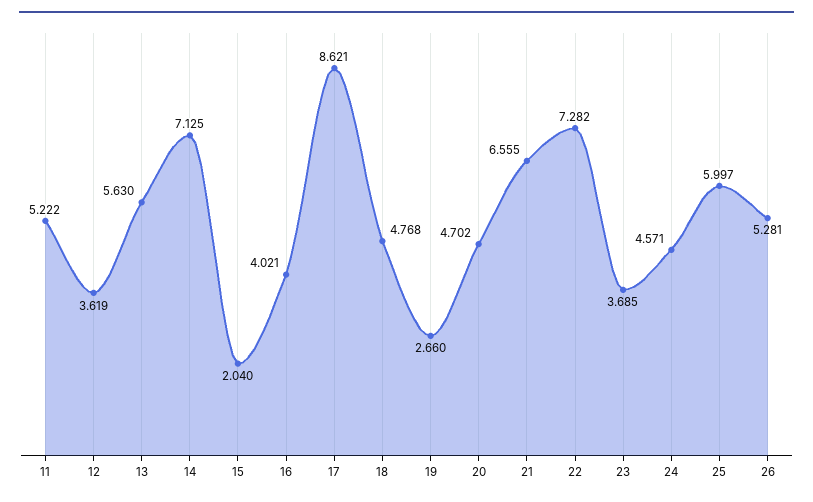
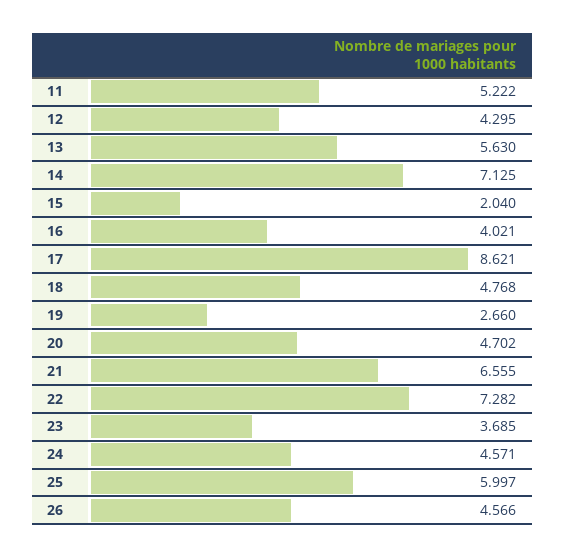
  {
    "11": 5.222,
-   "12": 3.619,
+   "12": 4.295,
    "13": 5.63,
    "14": 7.125,
    "15": 2.04,
    "16": 4.021,
    "17": 8.621,
    "18": 4.768,
    "19": 2.66,
    "20": 4.702,
    "21": 6.555,
    "22": 7.282,
    "23": 3.685,
    "24": 4.571,
    "25": 5.997,
-   "26": 5.281
+   "26": 4.566
  }

